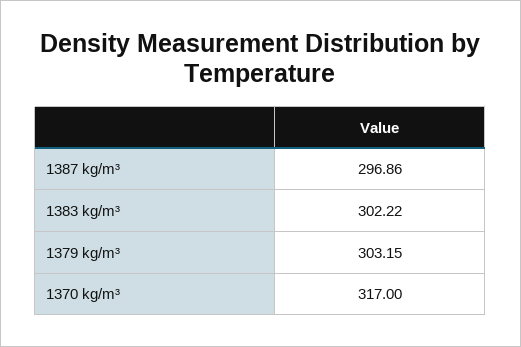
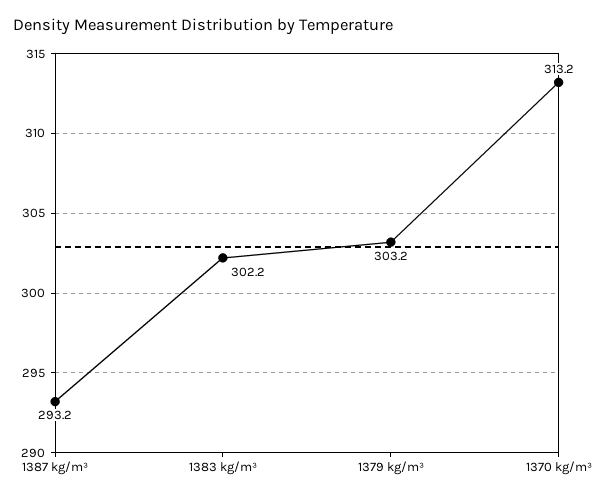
  {
-   "1387 kg/m³": 296.86,
+   "1387 kg/m³": 293.2,
    "1383 kg/m³": 302.22,
    "1379 kg/m³": 303.15,
-   "1370 kg/m³": 317
+   "1370 kg/m³": 313.2
  }

